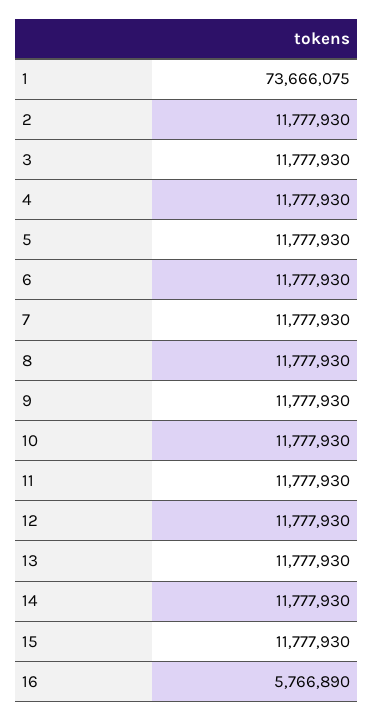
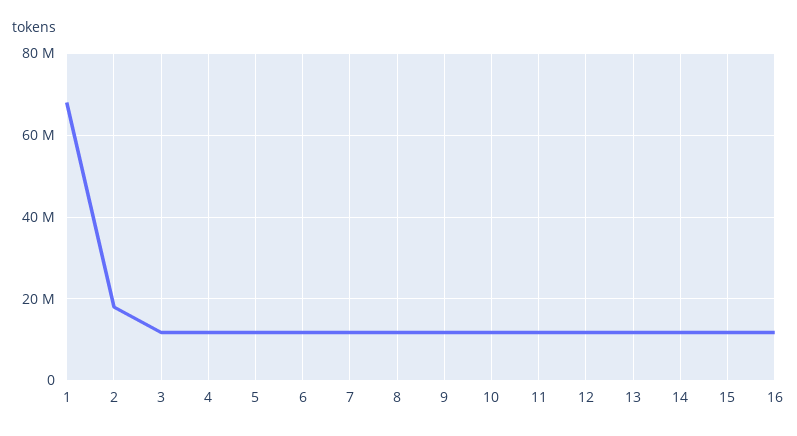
  {
-   "1": 73666075,
+   "1": 68000000,
-   "2": 11777930,
+   "2": 18000000,
    "3": 11777930,
    "4": 11777930,
    "5": 11777930,
    "6": 11777930,
    "7": 11777930,
    "8": 11777930,
    "9": 11777930,
    "10": 11777930,
    "11": 11777930,
    "12": 11777930,
    "13": 11777930,
    "14": 11777930,
    "15": 11777930,
-   "16": 5766890
+   "16": 12000000
  }

